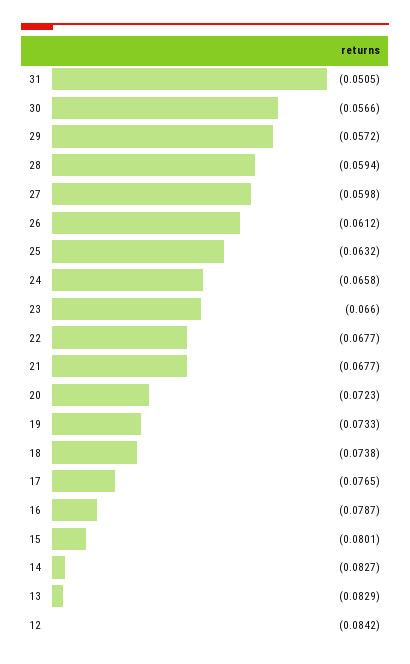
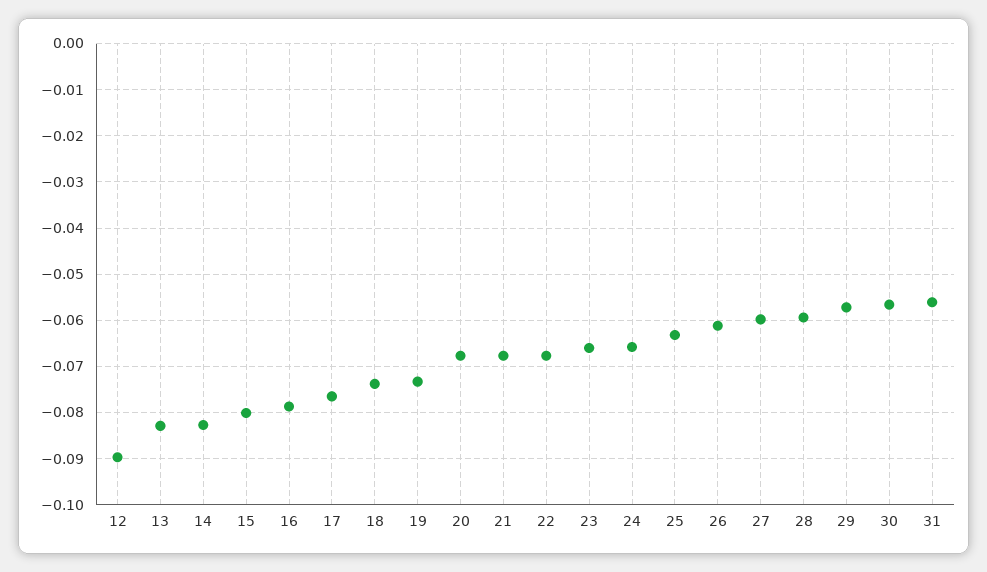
  {
-   "31": -0.0505,
+   "31": -0.056,
    "30": -0.0566,
    "29": -0.0572,
    "28": -0.0594,
    "27": -0.0598,
    "26": -0.0612,
    "25": -0.0632,
    "24": -0.0658,
    "23": -0.066,
    "22": -0.0677,
    "21": -0.0677,
-   "20": -0.0723,
+   "20": -0.068,
    "19": -0.0733,
    "18": -0.0738,
    "17": -0.0765,
    "16": -0.0787,
    "15": -0.0801,
    "14": -0.0827,
    "13": -0.0829,
-   "12": -0.0842
+   "12": -0.09
  }

